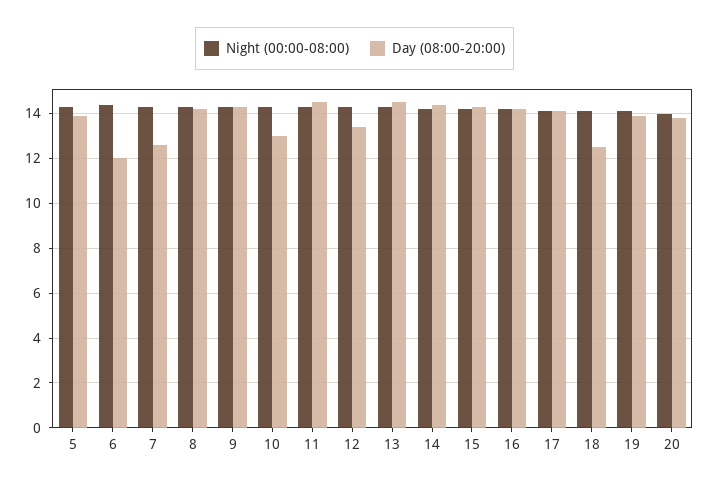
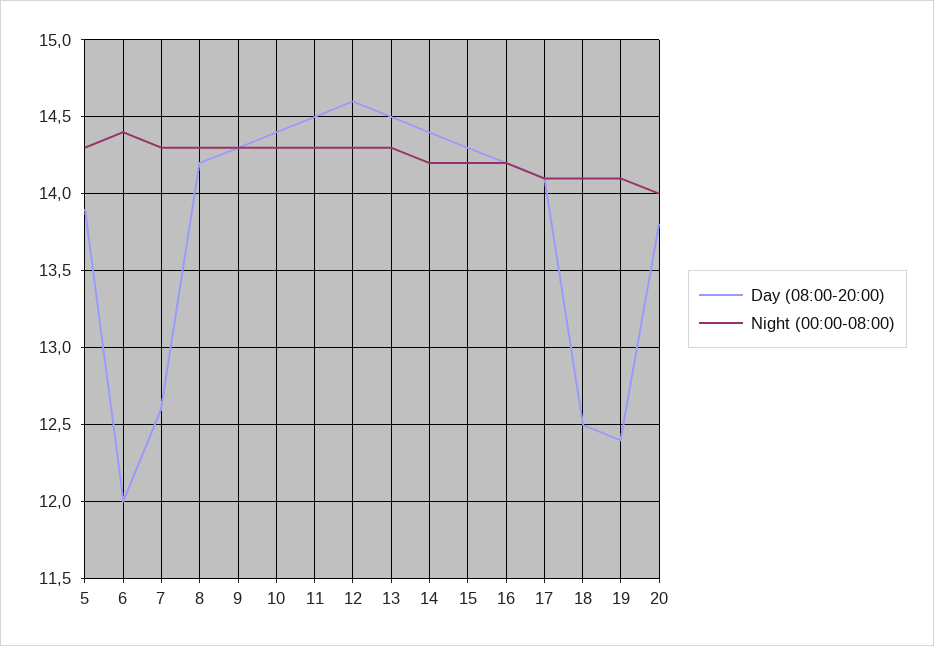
  {
    "Night (00:00-08:00)": {
      "5": 14.3,
      "6": 14.4,
      "7": 14.3,
      "8": 14.3,
      "9": 14.3,
      "10": 14.3,
      "11": 14.3,
      "12": 14.3,
      "13": 14.3,
      "14": 14.2,
      "15": 14.2,
      "16": 14.2,
      "17": 14.1,
      "18": 14.1,
      "19": 14.1,
      "20": 14
    },
    "Day (08:00-20:00)": {
      "5": 13.9,
      "6": 12,
      "7": 12.6,
      "8": 14.2,
      "9": 14.3,
-     "10": 13,
+     "10": 14.4,
      "11": 14.5,
-     "12": 13.5,
+     "12": 14.6,
      "13": 14.5,
      "14": 14.4,
      "15": 14.3,
      "16": 14.2,
      "17": 14.1,
      "18": 12.5,
-     "19": 14,
+     "19": 12.4,
      "20": 13.8
    }
  }

